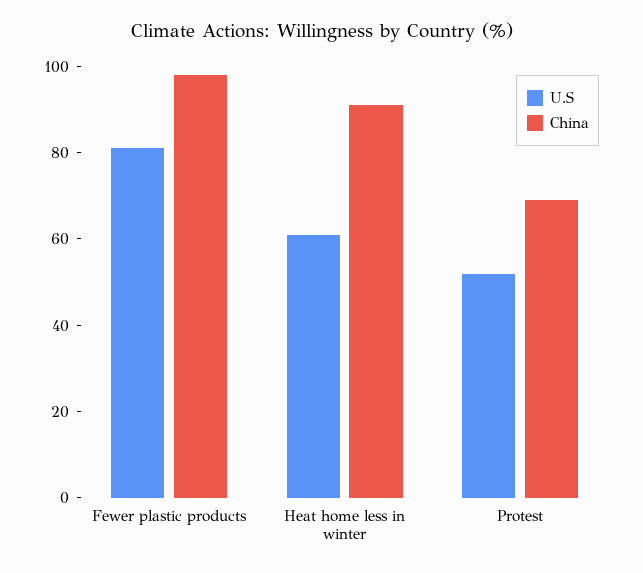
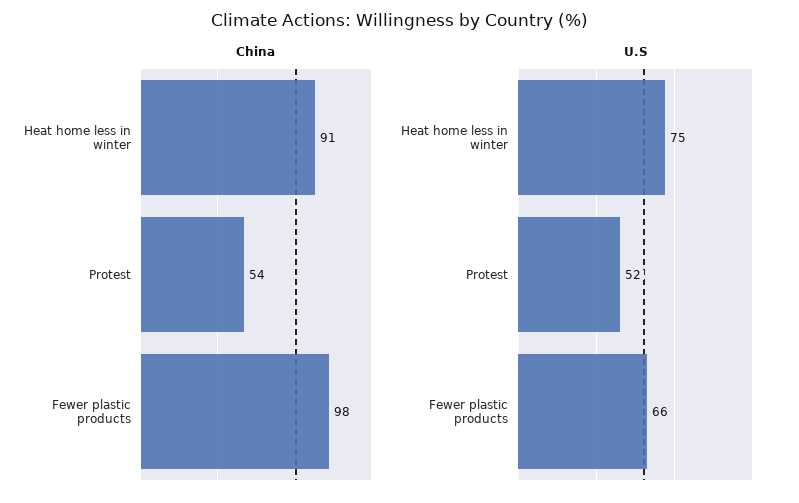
  {
    "U.S": {
-     "Fewer plastic products": 80,
+     "Fewer plastic products": 66,
-     "Heat home less in winter": 60,
+     "Heat home less in winter": 75,
      "Protest": 52
    },
    "China": {
      "Fewer plastic products": 98,
      "Heat home less in winter": 91,
-     "Protest": 70
+     "Protest": 54
    }
  }

